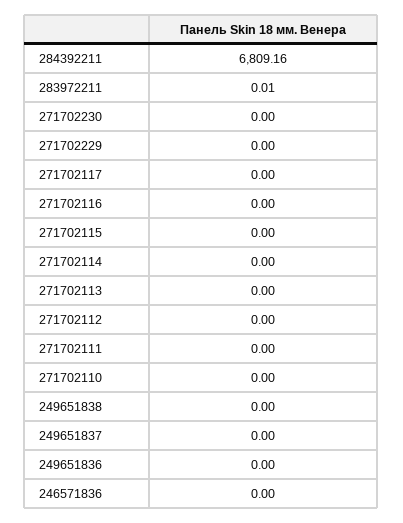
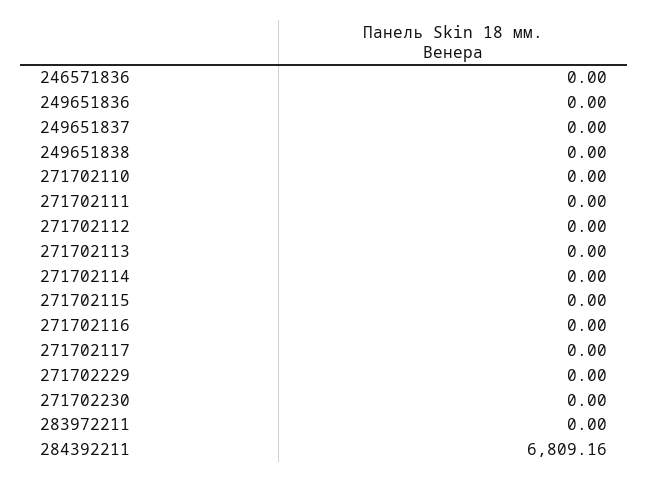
  {
    "284392211": 6809.16,
-   "283972211": 0.01,
+   "283972211": 0,
    "271702230": 0,
    "271702229": 0,
    "271702117": 0,
    "271702116": 0,
    "271702115": 0,
    "271702114": 0,
    "271702113": 0,
    "271702112": 0,
    "271702111": 0,
    "271702110": 0,
    "249651838": 0,
    "249651837": 0,
    "249651836": 0,
    "246571836": 0
  }

